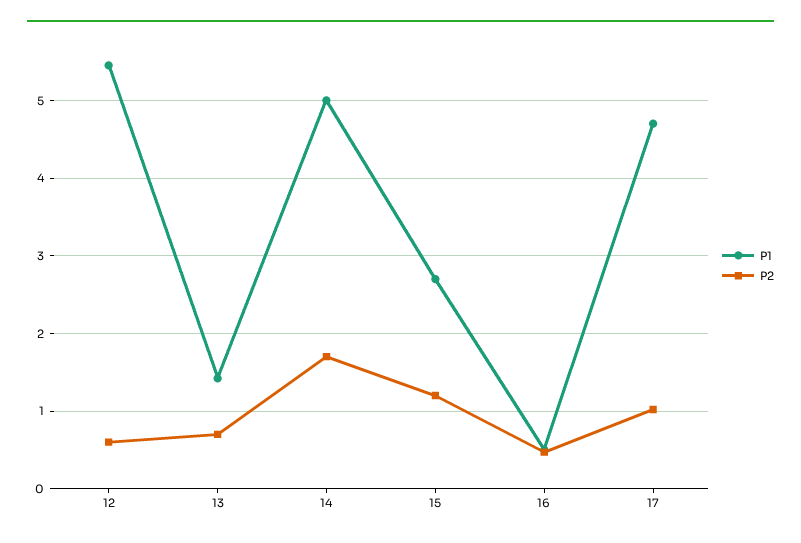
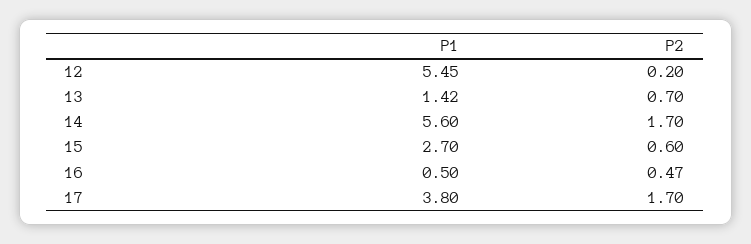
  {
    "P1": {
      "12": 5.45,
      "13": 1.42,
-     "14": 5,
+     "14": 5.6,
      "15": 2.7,
      "16": 0.5,
-     "17": 4.7
+     "17": 3.8
    },
    "P2": {
-     "12": 0.6,
+     "12": 0.2,
      "13": 0.7,
      "14": 1.7,
-     "15": 1.2,
+     "15": 0.6,
      "16": 0.47,
-     "17": 1
+     "17": 1.7
    }
  }

